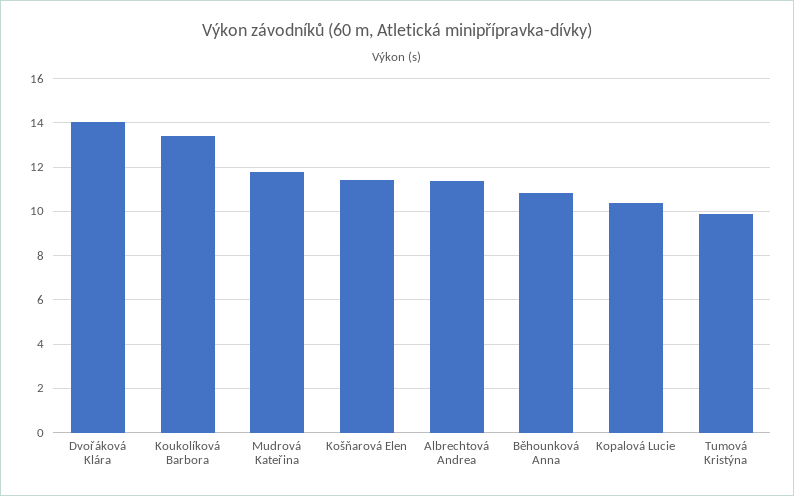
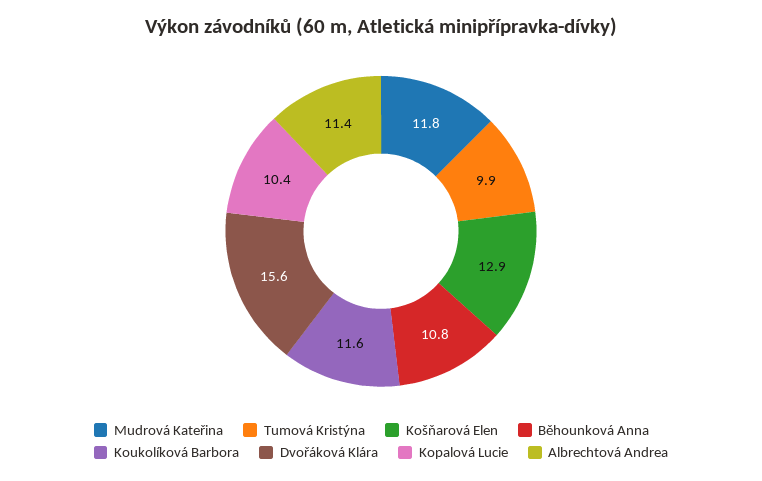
  {
-   "Dvořáková Klára": 14,
+   "Dvořáková Klára": 15.6,
-   "Koukolíková Barbora": 13.5,
+   "Koukolíková Barbora": 11.6,
    "Mudrová Kateřina": 11.8,
-   "Košňarová Elen": 11.5,
+   "Košňarová Elen": 12.9,
    "Albrechtová Andrea": 11.4,
    "Běhounková Anna": 10.8,
    "Kopalová Lucie": 10.4,
    "Tumová Kristýna": 9.9
  }

